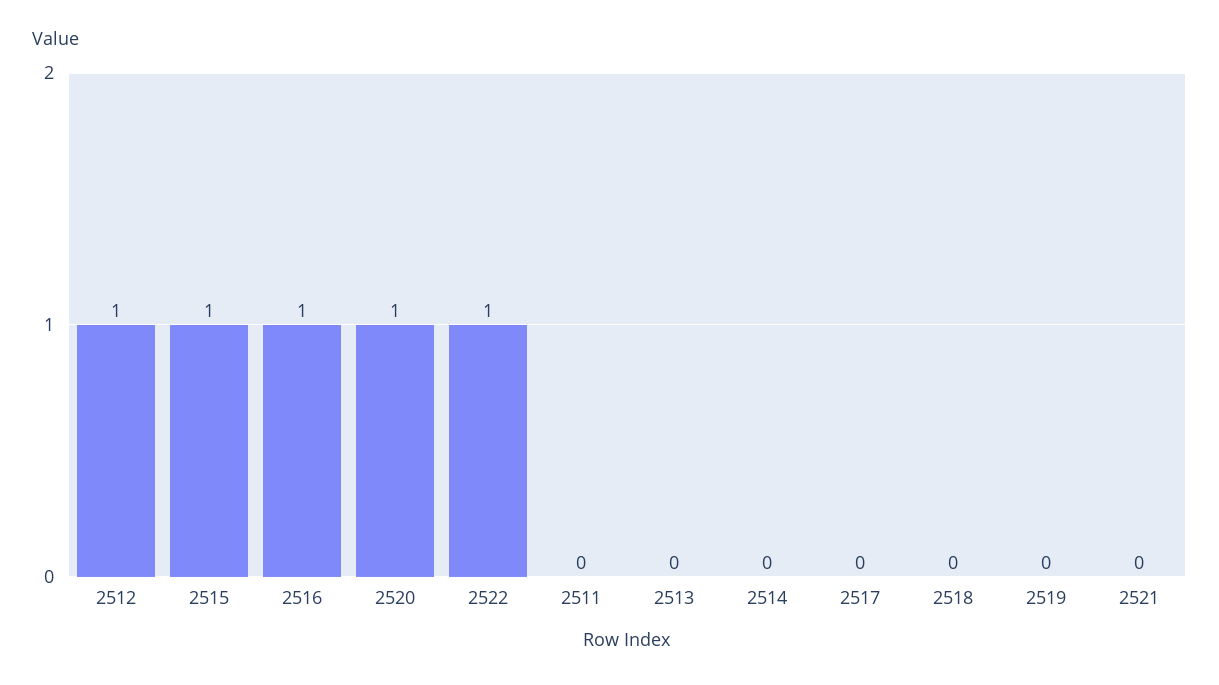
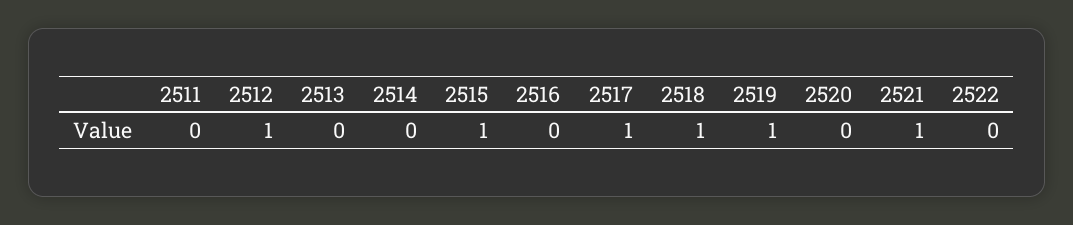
  {
    "2512": 1,
    "2515": 1,
-   "2516": 1,
+   "2516": 0,
-   "2520": 1,
+   "2520": 0,
-   "2522": 1,
+   "2522": 0,
    "2511": 0,
    "2513": 0,
    "2514": 0,
-   "2517": 0,
+   "2517": 1,
-   "2518": 0,
+   "2518": 1,
-   "2519": 0,
+   "2519": 1,
-   "2521": 0
+   "2521": 1
  }

